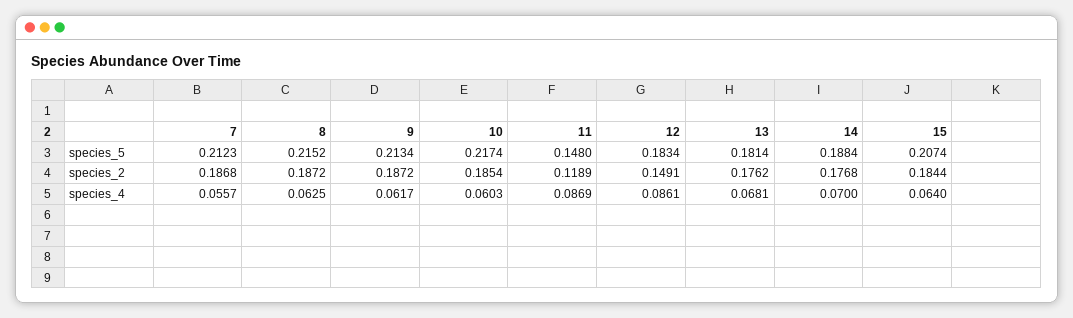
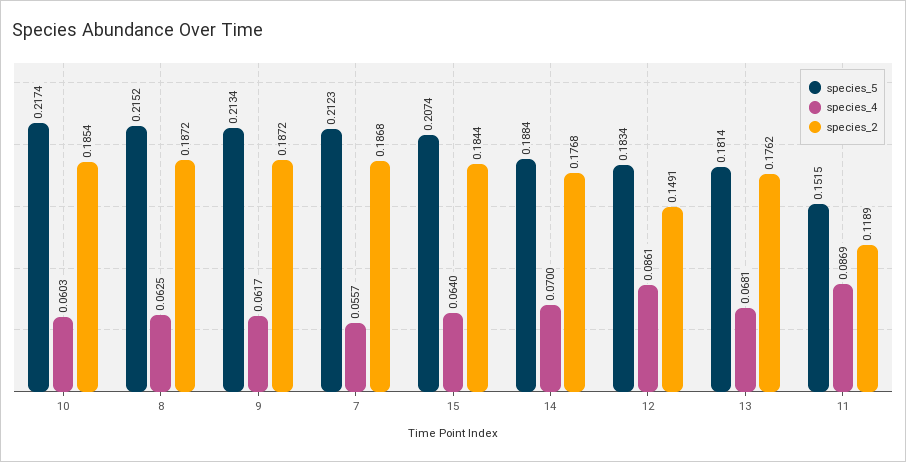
  {
    "species_5": {
      "7": 0.2123,
      "8": 0.2152,
      "9": 0.2134,
      "10": 0.2174,
-     "11": 0.148,
+     "11": 0.1515,
      "12": 0.1834,
      "13": 0.1814,
      "14": 0.1884,
      "15": 0.2074
    },
    "species_2": {
      "7": 0.1868,
      "8": 0.1872,
      "9": 0.1872,
      "10": 0.1854,
      "11": 0.1189,
      "12": 0.1491,
      "13": 0.1762,
      "14": 0.1768,
      "15": 0.1844
    },
    "species_4": {
      "7": 0.0557,
      "8": 0.0625,
      "9": 0.0617,
      "10": 0.0603,
      "11": 0.0869,
      "12": 0.0861,
      "13": 0.0681,
      "14": 0.07,
      "15": 0.064
    }
  }

